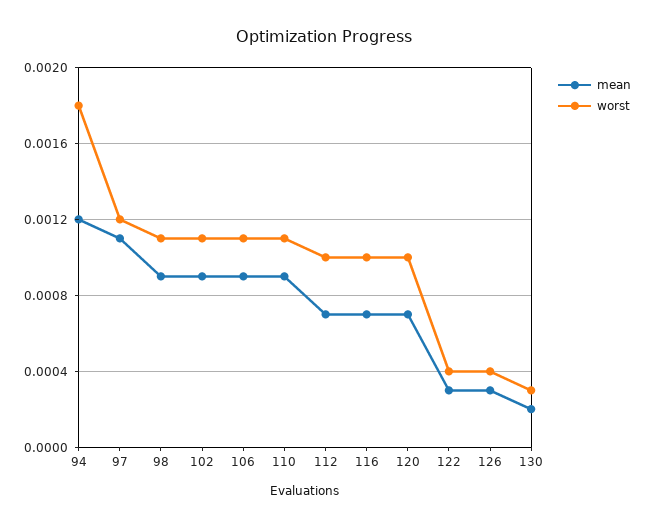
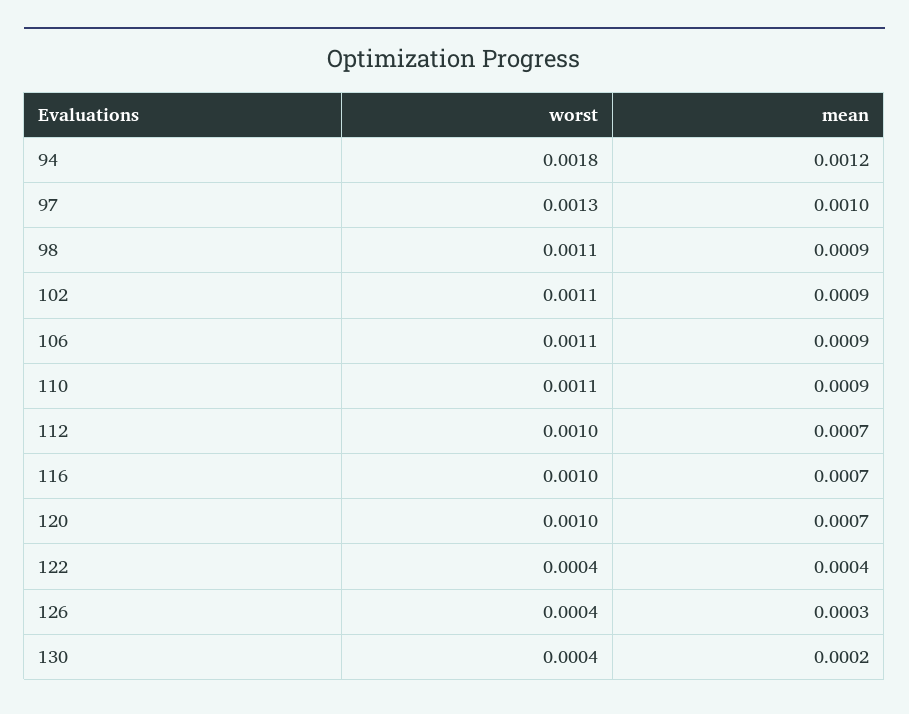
  {
    "mean": {
      "94": 0.0012,
-     "97": 0.0011,
+     "97": 0.001,
      "98": 0.0009,
      "102": 0.0009,
      "106": 0.0009,
      "110": 0.0009,
      "112": 0.0007,
      "116": 0.0007,
      "120": 0.0007,
-     "122": 0.0003,
+     "122": 0.0004,
      "126": 0.0003,
      "130": 0.0002
    },
    "worst": {
      "94": 0.0018,
-     "97": 0.0012,
+     "97": 0.0013,
      "98": 0.0011,
      "102": 0.0011,
      "106": 0.0011,
      "110": 0.0011,
      "112": 0.001,
      "116": 0.001,
      "120": 0.001,
      "122": 0.0004,
      "126": 0.0004,
-     "130": 0.0003
+     "130": 0.0004
    }
  }

